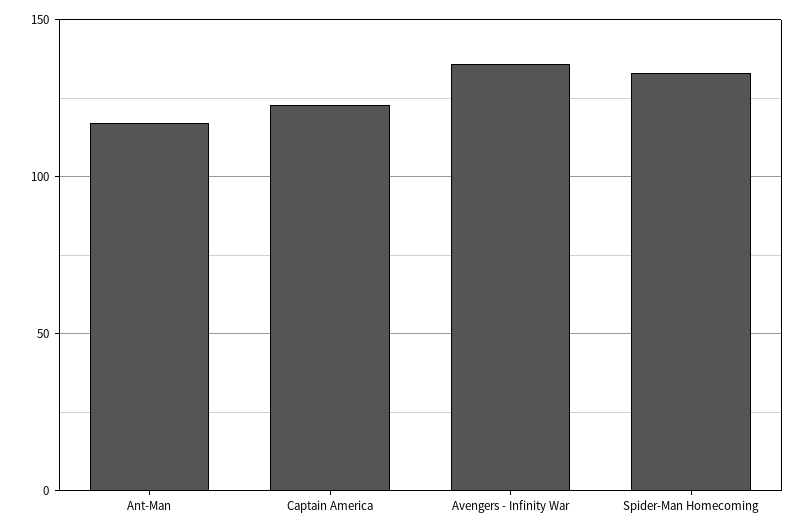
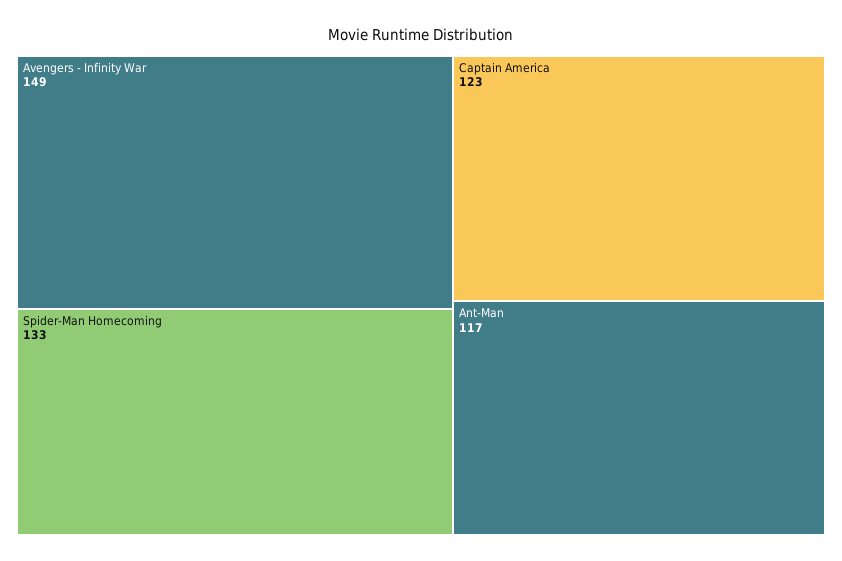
  {
    "Ant-Man": 117,
    "Captain America": 123,
-   "Avengers - Infinity War": 135,
+   "Avengers - Infinity War": 149,
    "Spider-Man Homecoming": 133
  }

